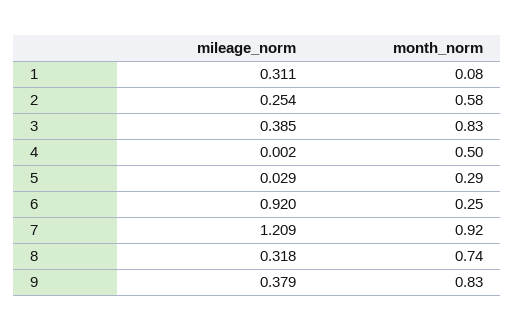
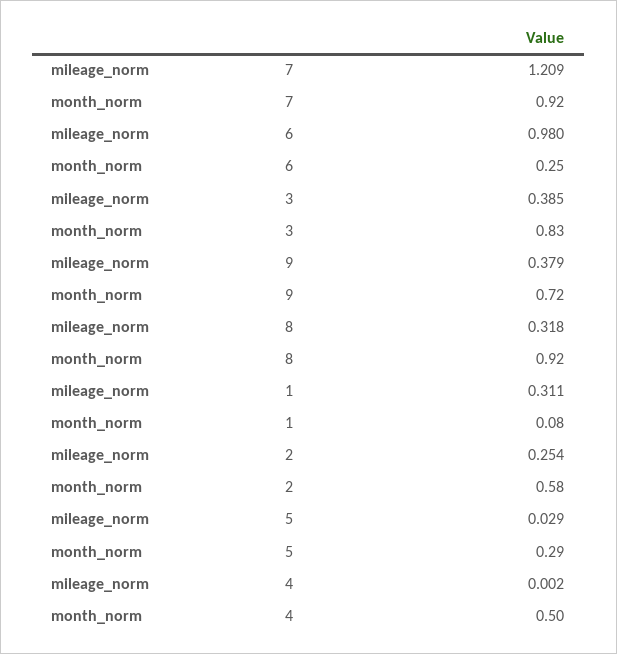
  {
    "mileage_norm": {
      "1": 0.311,
      "2": 0.254,
      "3": 0.385,
      "4": 0.002,
      "5": 0.029,
-     "6": 0.92,
+     "6": 0.98,
      "7": 1.209,
      "8": 0.318,
      "9": 0.379
    },
    "month_norm": {
      "1": 0.08,
      "2": 0.58,
      "3": 0.83,
      "4": 0.5,
      "5": 0.29,
      "6": 0.25,
      "7": 0.92,
-     "8": 0.74,
+     "8": 0.92,
-     "9": 0.83
+     "9": 0.72
    }
  }

